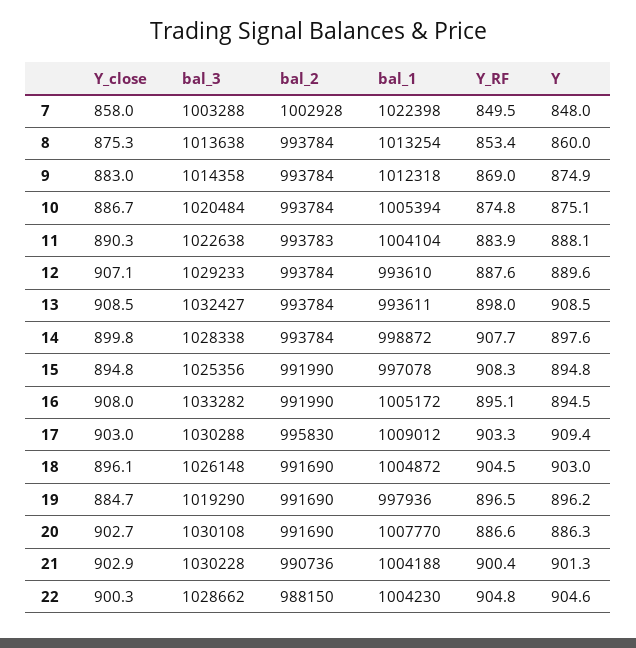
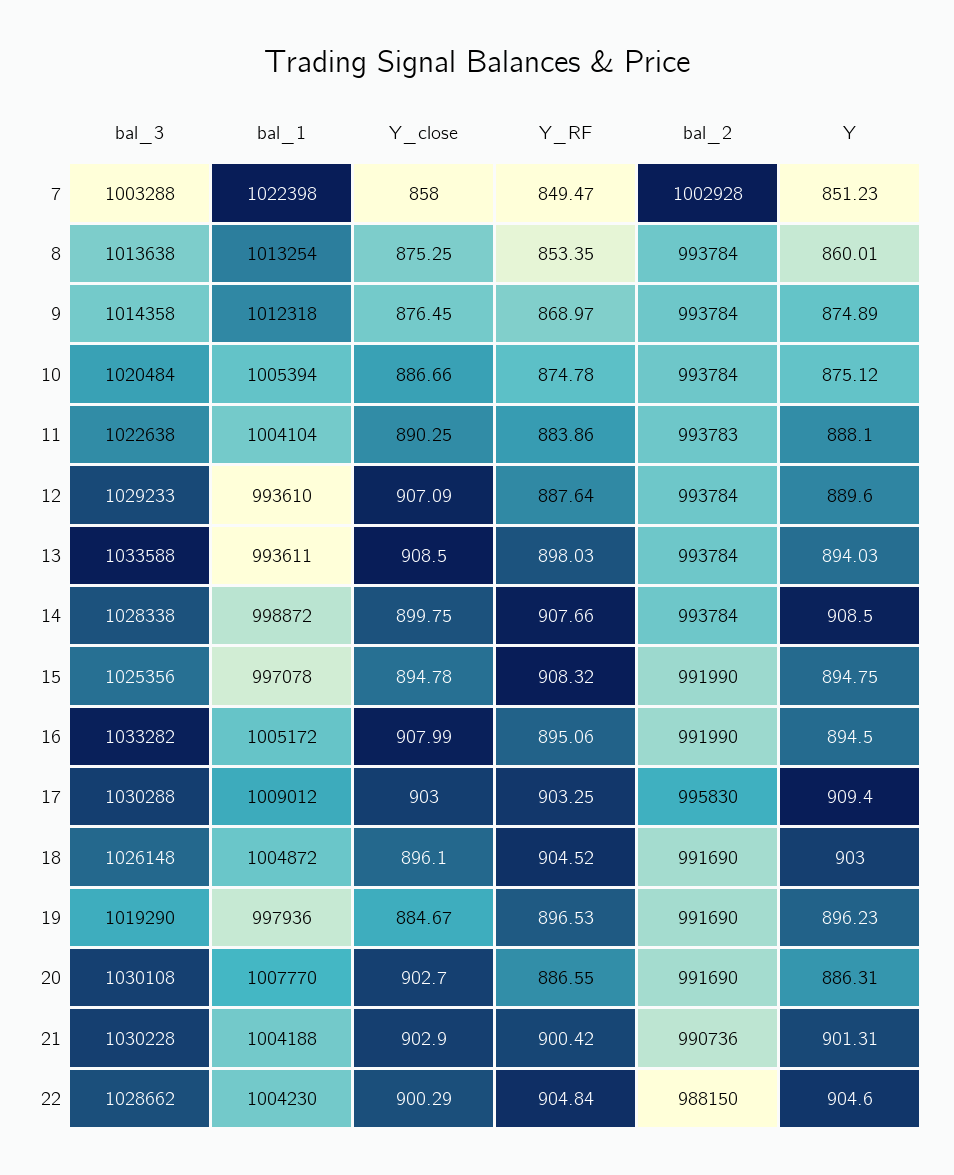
  {
    "Y_close": {
      "7": 858,
      "8": 875.25,
-     "9": 883,
+     "9": 876.45,
      "10": 886.66,
      "11": 890.25,
      "12": 907.09,
      "13": 908.5,
      "14": 899.75,
      "15": 894.78,
      "16": 907.99,
      "17": 903,
      "18": 896.1,
      "19": 884.67,
      "20": 902.7,
      "21": 902.9,
      "22": 900.29
    },
    "bal_3": {
      "7": 1003288,
      "8": 1013638,
      "9": 1014358,
      "10": 1020484,
      "11": 1022638,
      "12": 1029233,
-     "13": 1032427,
+     "13": 1033588,
      "14": 1028338,
      "15": 1025356,
      "16": 1033282,
      "17": 1030288,
      "18": 1026148,
      "19": 1019290,
      "20": 1030108,
      "21": 1030228,
      "22": 1028662
    },
    "bal_2": {
      "7": 1002928,
      "8": 993784,
      "9": 993784,
      "10": 993784,
      "11": 993783,
      "12": 993784,
      "13": 993784,
      "14": 993784,
      "15": 991990,
      "16": 991990,
      "17": 995830,
      "18": 991690,
      "19": 991690,
      "20": 991690,
      "21": 990736,
      "22": 988150
    },
    "bal_1": {
      "7": 1022398,
      "8": 1013254,
      "9": 1012318,
      "10": 1005394,
      "11": 1004104,
      "12": 993610,
      "13": 993611,
      "14": 998872,
      "15": 997078,
      "16": 1005172,
      "17": 1009012,
      "18": 1004872,
      "19": 997936,
      "20": 1007770,
      "21": 1004188,
      "22": 1004230
    },
    "Y_RF": {
      "7": 849.47,
      "8": 853.35,
      "9": 868.97,
      "10": 874.78,
      "11": 883.86,
      "12": 887.64,
      "13": 898.03,
      "14": 907.66,
      "15": 908.32,
      "16": 895.06,
      "17": 903.25,
      "18": 904.52,
      "19": 896.53,
      "20": 886.55,
      "21": 900.42,
      "22": 904.84
    },
    "Y": {
-     "7": 848,
+     "7": 851.23,
      "8": 860.01,
      "9": 874.89,
      "10": 875.12,
      "11": 888.1,
      "12": 889.6,
-     "13": 908.5,
+     "13": 894.03,
-     "14": 897.6,
+     "14": 908.5,
      "15": 894.75,
      "16": 894.5,
      "17": 909.4,
      "18": 903,
      "19": 896.23,
      "20": 886.31,
      "21": 901.31,
      "22": 904.6
    }
  }

